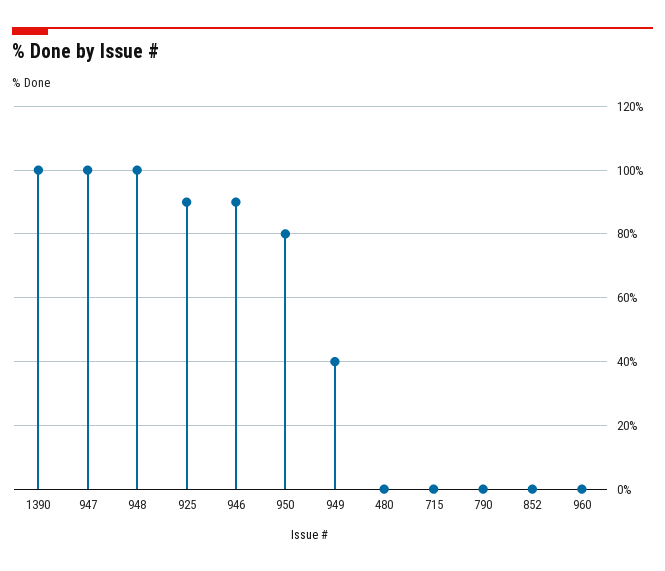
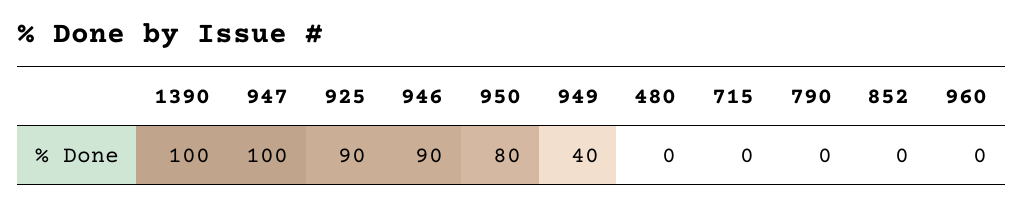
  {
    "1390": 100,
    "947": 100,
-   "948": 100,
    "925": 90,
    "946": 90,
    "950": 80,
    "949": 40,
    "480": 0,
    "715": 0,
    "790": 0,
    "852": 0,
    "960": 0
  }

